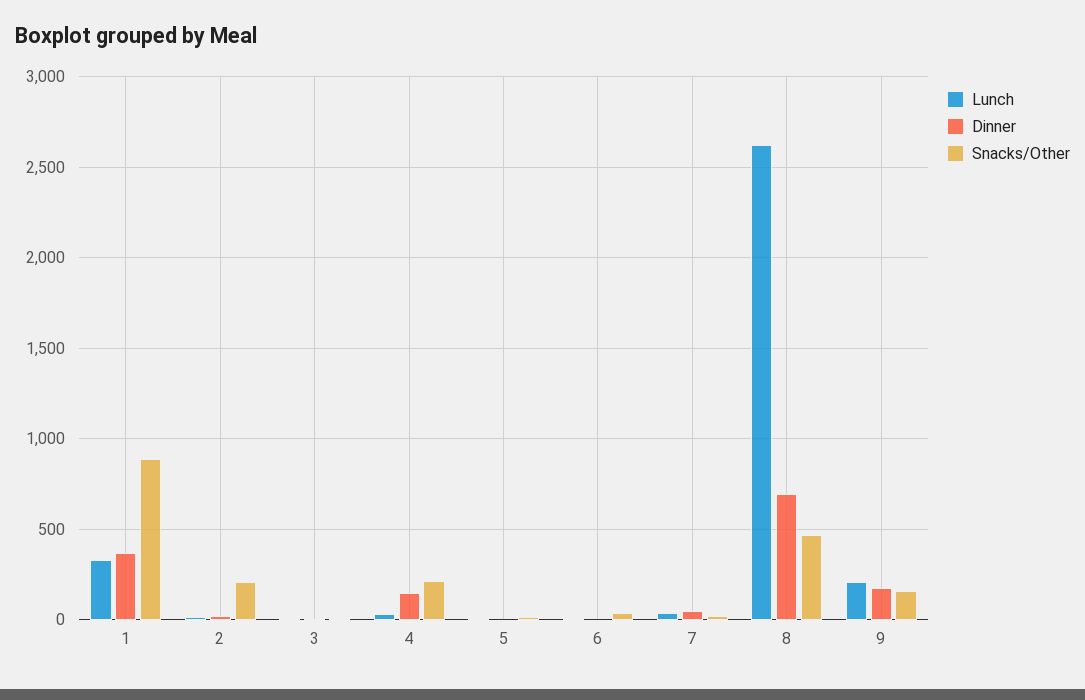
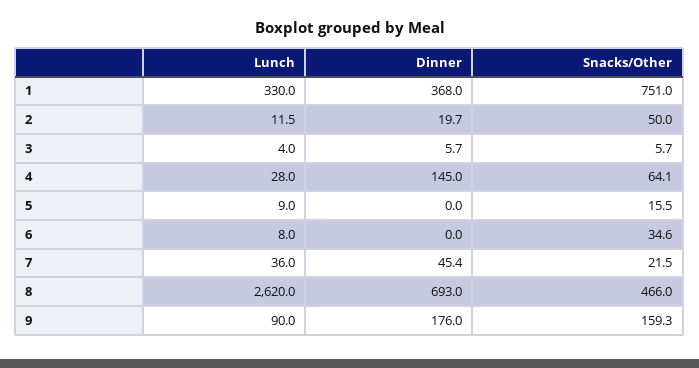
  {
    "Lunch": {
      "1": 330,
      "2": 11.5,
      "3": 4,
      "4": 28,
      "5": 9,
      "6": 8,
      "7": 36,
      "8": 2620,
-     "9": 200
+     "9": 90
    },
    "Dinner": {
      "1": 368,
      "2": 19.7,
      "3": 5.7,
      "4": 145,
      "5": 0,
      "6": 0,
      "7": 45.4,
      "8": 693,
      "9": 176
    },
    "Snacks/Other": {
-     "1": 900,
+     "1": 751,
-     "2": 200,
+     "2": 50,
      "3": 5.7,
-     "4": 200,
+     "4": 64.1,
      "5": 15.5,
      "6": 34.6,
      "7": 21.5,
      "8": 466,
      "9": 159.3
    }
  }

